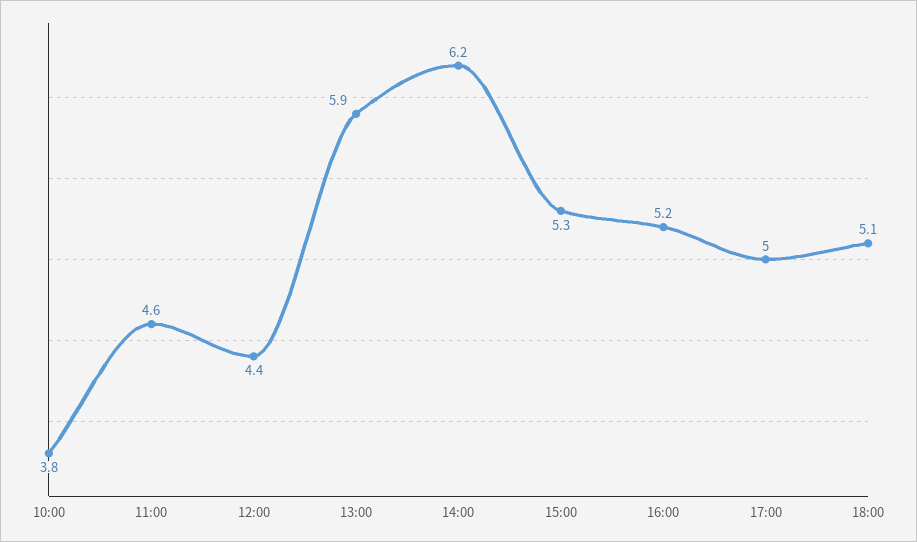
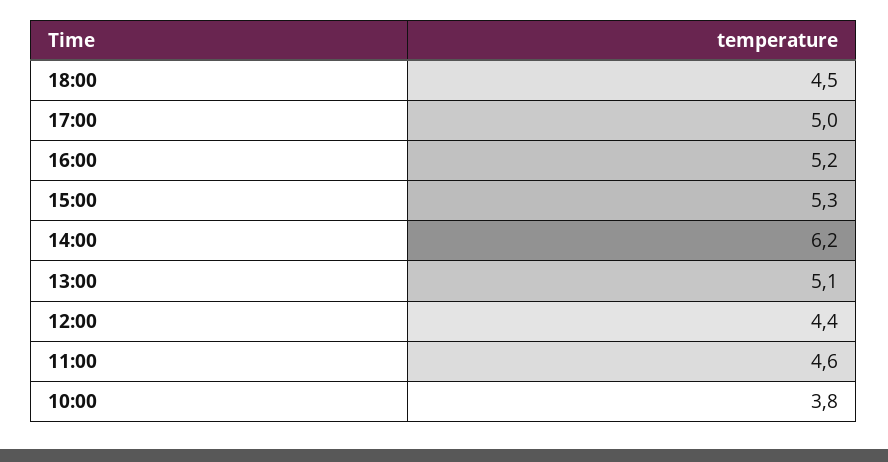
  {
    "10:00": 3.8,
    "11:00": 4.6,
    "12:00": 4.4,
-   "13:00": 5.9,
+   "13:00": 5.1,
    "14:00": 6.2,
    "15:00": 5.3,
    "16:00": 5.2,
    "17:00": 5,
-   "18:00": 5.1
+   "18:00": 4.5
  }

